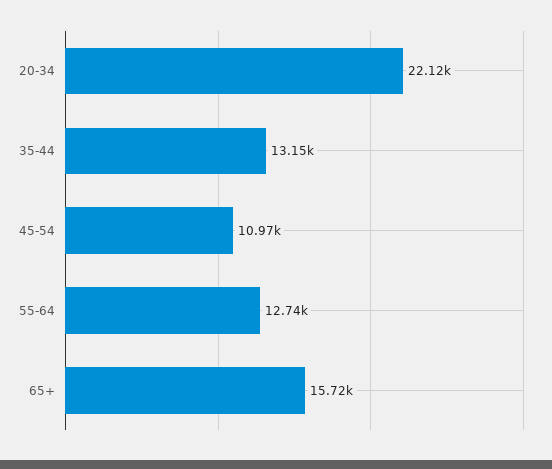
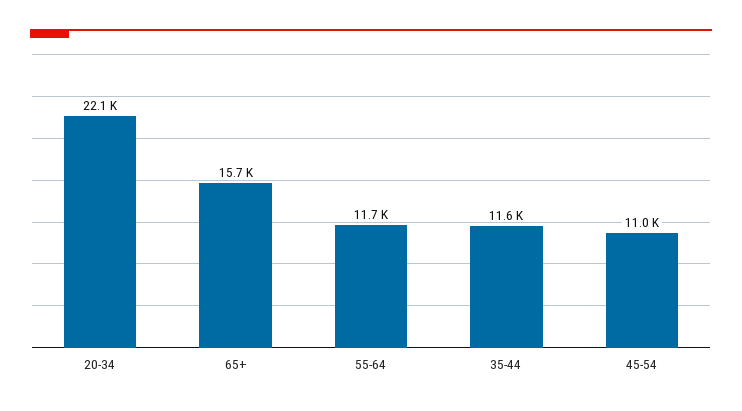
  {
    "20-34": 22120,
-   "35-44": 13150,
+   "35-44": 11600,
    "45-54": 10970,
-   "55-64": 12740,
+   "55-64": 11700,
    "65+": 15720
  }

